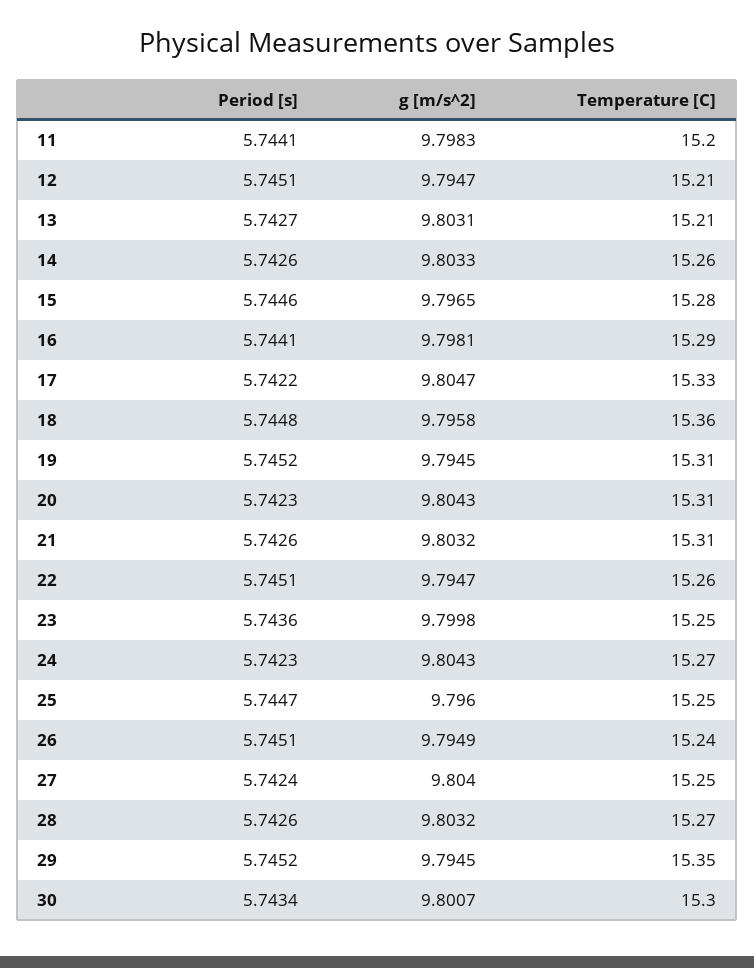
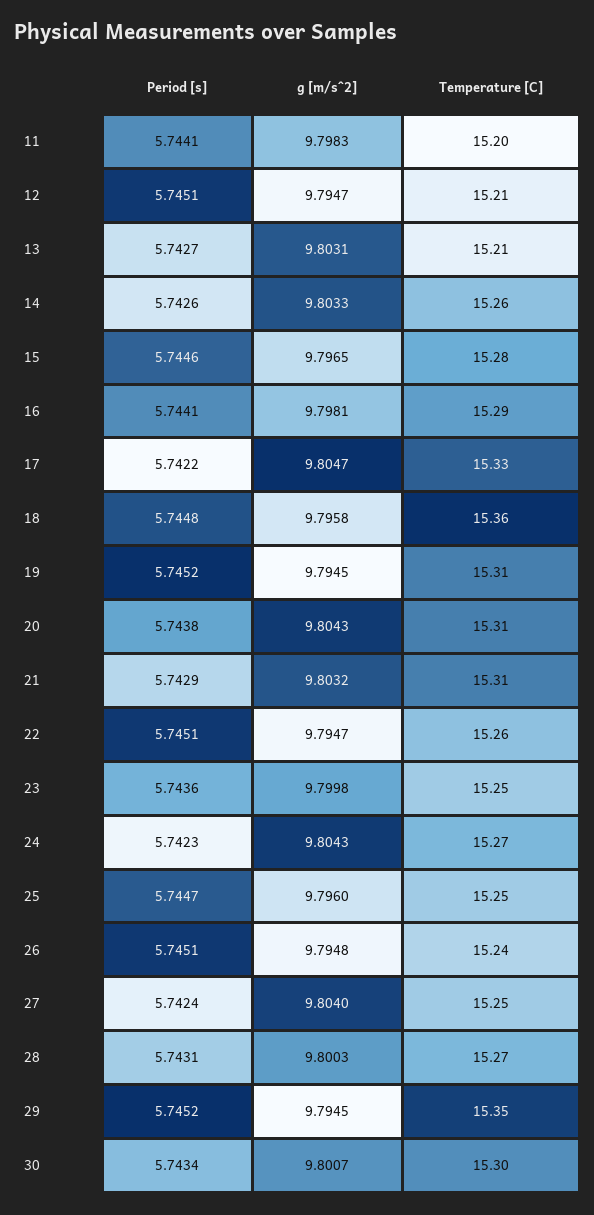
  {
    "Period [s]": {
      "11": 5.7441,
      "12": 5.7451,
      "13": 5.7427,
      "14": 5.7426,
      "15": 5.7446,
      "16": 5.7441,
      "17": 5.7422,
      "18": 5.7448,
      "19": 5.7452,
-     "20": 5.7423,
+     "20": 5.7438,
-     "21": 5.7426,
+     "21": 5.7429,
      "22": 5.7451,
      "23": 5.7436,
      "24": 5.7423,
      "25": 5.7447,
      "26": 5.7451,
      "27": 5.7424,
-     "28": 5.7426,
+     "28": 5.7431,
      "29": 5.7452,
      "30": 5.7434
    },
    "g [m/s^2]": {
      "11": 9.7983,
      "12": 9.7947,
      "13": 9.8031,
      "14": 9.8033,
      "15": 9.7965,
      "16": 9.7981,
      "17": 9.8047,
      "18": 9.7958,
      "19": 9.7945,
      "20": 9.8043,
      "21": 9.8032,
      "22": 9.7947,
      "23": 9.7998,
      "24": 9.8043,
      "25": 9.796,
-     "26": 9.7949,
+     "26": 9.7948,
      "27": 9.804,
-     "28": 9.8032,
+     "28": 9.8003,
      "29": 9.7945,
      "30": 9.8007
    },
    "Temperature [C]": {
      "11": 15.2,
      "12": 15.21,
      "13": 15.21,
      "14": 15.26,
      "15": 15.28,
      "16": 15.29,
      "17": 15.33,
      "18": 15.36,
      "19": 15.31,
      "20": 15.31,
      "21": 15.31,
      "22": 15.26,
      "23": 15.25,
      "24": 15.27,
      "25": 15.25,
      "26": 15.24,
      "27": 15.25,
      "28": 15.27,
      "29": 15.35,
      "30": 15.3
    }
  }

